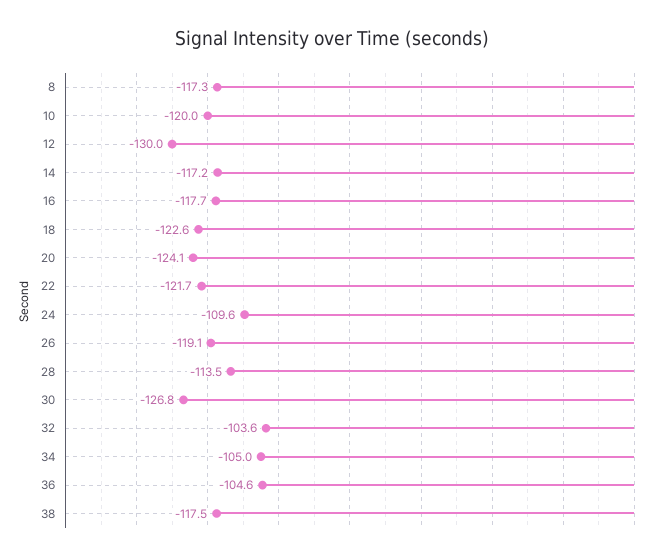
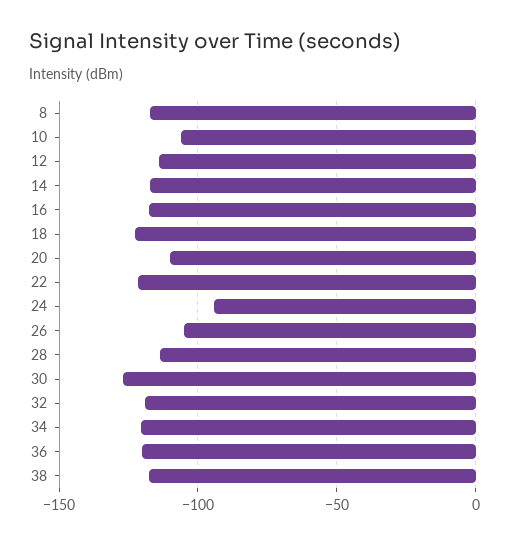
  {
    "8": -117.3,
-   "10": -120,
+   "10": -105,
-   "12": -130,
+   "12": -115,
    "14": -117.2,
    "16": -117.7,
    "18": -122.6,
-   "20": -124.1,
+   "20": -110,
    "22": -121.7,
-   "24": -109.6,
+   "24": -95,
-   "26": -119.1,
+   "26": -105,
    "28": -113.5,
    "30": -126.8,
-   "32": -103.6,
+   "32": -120,
-   "34": -105,
+   "34": -120,
-   "36": -104.6,
+   "36": -120,
    "38": -117.5
  }

